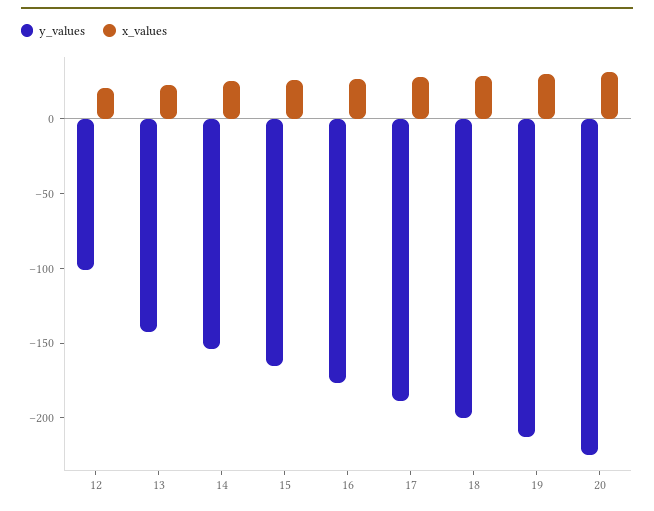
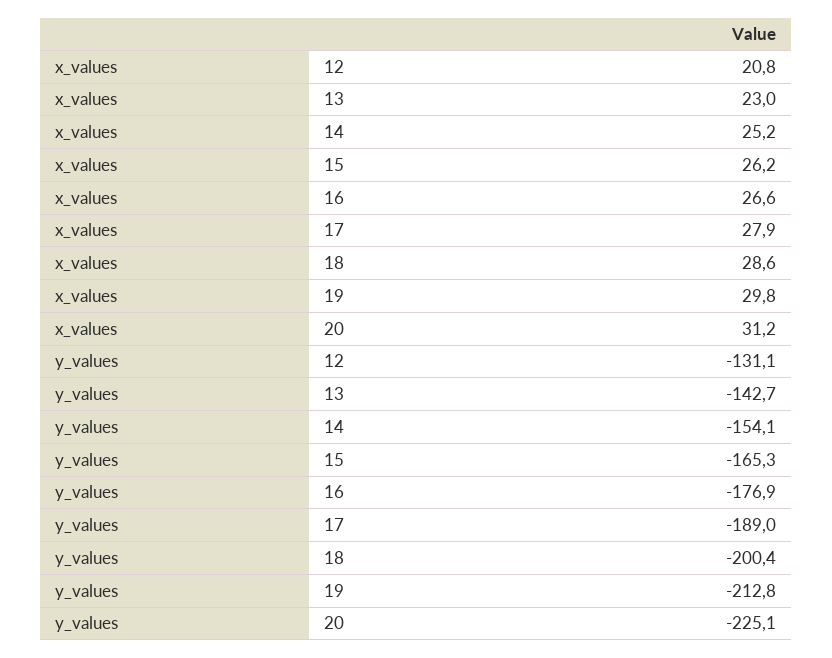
  {
    "y_values": {
-     "12": -100,
+     "12": -131.1,
      "13": -142.7,
      "14": -154.1,
      "15": -165.3,
      "16": -176.9,
      "17": -189,
      "18": -200.4,
      "19": -212.8,
      "20": -225.1
    },
    "x_values": {
      "12": 20.8,
      "13": 23,
      "14": 25.2,
      "15": 26.2,
      "16": 26.6,
      "17": 27.9,
      "18": 28.6,
      "19": 29.8,
      "20": 31.2
    }
  }

